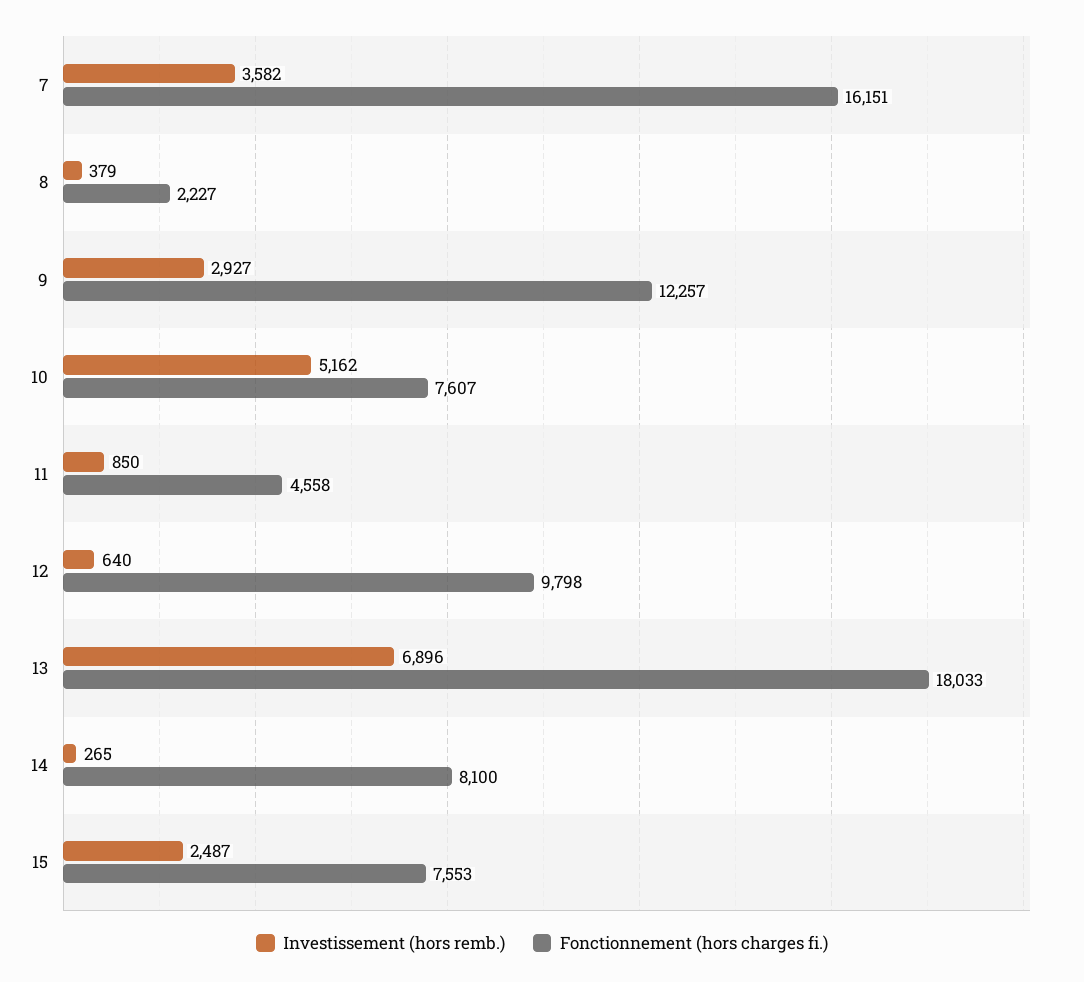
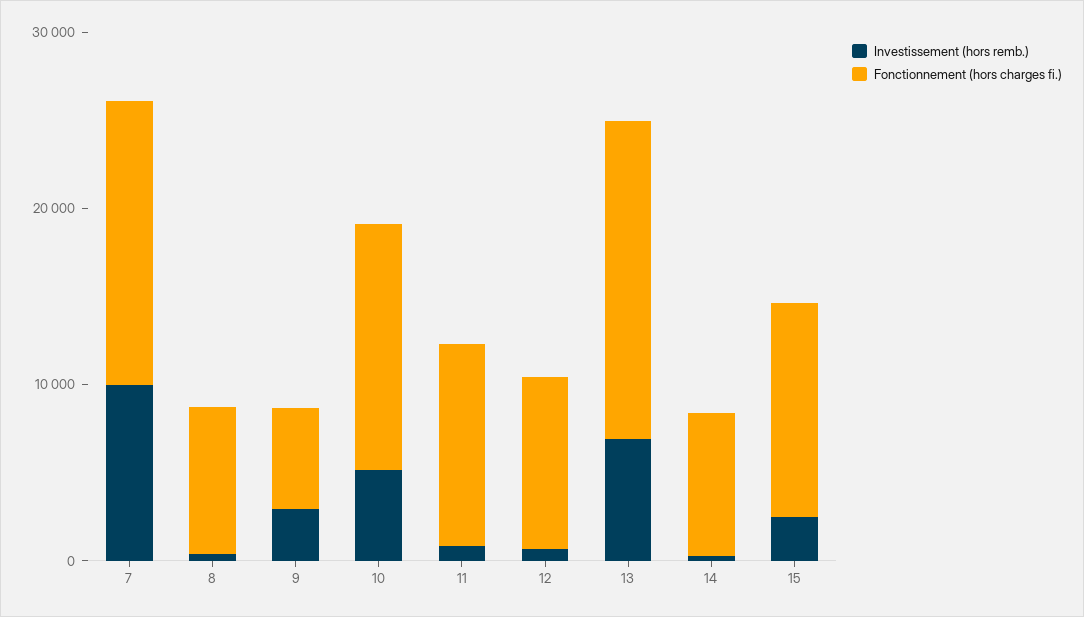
  {
    "Investissement (hors remb.)": {
-     "7": 3582,
+     "7": 10000,
      "8": 379,
      "9": 2927,
      "10": 5162,
      "11": 850,
      "12": 640,
      "13": 6896,
      "14": 265,
      "15": 2487
    },
    "Fonctionnement (hors charges fi.)": {
      "7": 16151,
-     "8": 2227,
+     "8": 8000,
-     "9": 12257,
+     "9": 6000,
-     "10": 7607,
+     "10": 14000,
-     "11": 4558,
+     "11": 12000,
      "12": 9798,
      "13": 18033,
      "14": 8100,
-     "15": 7553
+     "15": 12000
    }
  }

